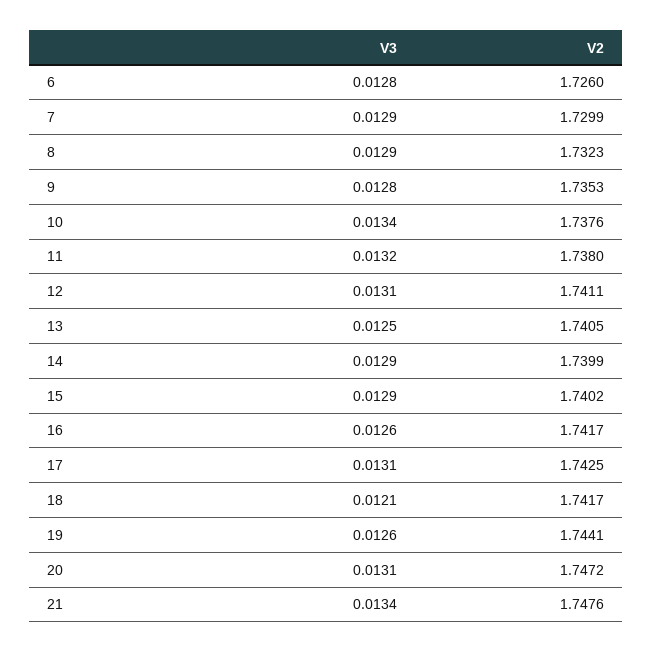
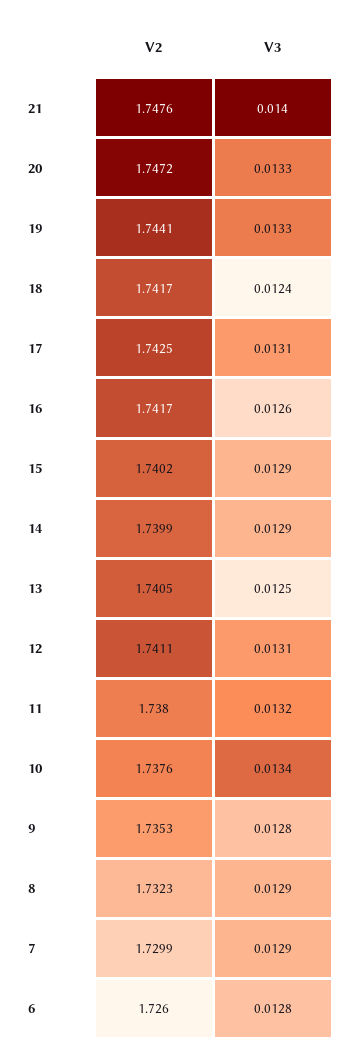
  {
    "V3": {
      "6": 0.0128,
      "7": 0.0129,
      "8": 0.0129,
      "9": 0.0128,
      "10": 0.0134,
      "11": 0.0132,
      "12": 0.0131,
      "13": 0.0125,
      "14": 0.0129,
      "15": 0.0129,
      "16": 0.0126,
      "17": 0.0131,
-     "18": 0.0121,
+     "18": 0.0124,
-     "19": 0.0126,
+     "19": 0.0133,
-     "20": 0.0131,
+     "20": 0.0133,
-     "21": 0.0134
+     "21": 0.014
    },
    "V2": {
      "6": 1.726,
      "7": 1.7299,
      "8": 1.7323,
      "9": 1.7353,
      "10": 1.7376,
      "11": 1.738,
      "12": 1.7411,
      "13": 1.7405,
      "14": 1.7399,
      "15": 1.7402,
      "16": 1.7417,
      "17": 1.7425,
      "18": 1.7417,
      "19": 1.7441,
      "20": 1.7472,
      "21": 1.7476
    }
  }

